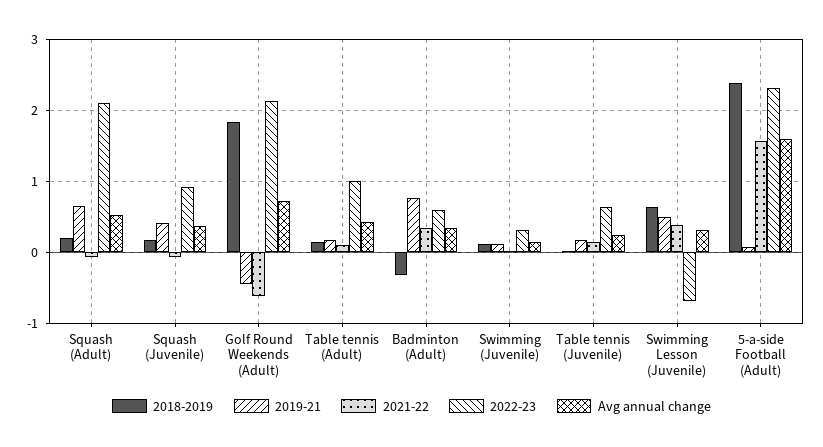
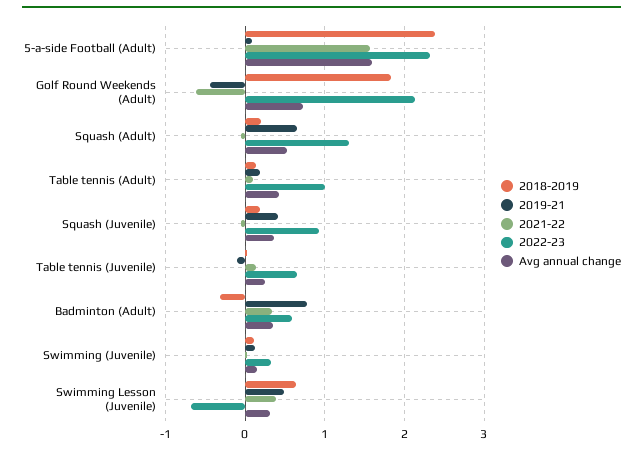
  {
    "2018-2019": {
      "Squash (Adult)": 0.2,
      "Squash (Juvenile)": 0.2,
      "Golf Round Weekends (Adult)": 1.8,
      "Table tennis (Adult)": 0.1,
      "Badminton (Adult)": -0.3,
      "Swimming (Juvenile)": 0.1,
      "Table tennis (Juvenile)": 0,
      "Swimming Lesson (Juvenile)": 0.6,
      "5-a-side Football (Adult)": 2.4
    },
    "2019-21": {
      "Squash (Adult)": 0.7,
      "Squash (Juvenile)": 0.4,
      "Golf Round Weekends (Adult)": -0.4,
      "Table tennis (Adult)": 0.2,
      "Badminton (Adult)": 0.8,
      "Swimming (Juvenile)": 0.1,
-     "Table tennis (Juvenile)": 0.2,
+     "Table tennis (Juvenile)": -0.1,
      "Swimming Lesson (Juvenile)": 0.5,
      "5-a-side Football (Adult)": 0.1
    },
    "2021-22": {
      "Squash (Adult)": -0.1,
      "Squash (Juvenile)": -0.1,
      "Golf Round Weekends (Adult)": -0.6,
      "Table tennis (Adult)": 0.1,
      "Badminton (Adult)": 0.3,
      "Swimming (Juvenile)": 0,
      "Table tennis (Juvenile)": 0.1,
      "Swimming Lesson (Juvenile)": 0.4,
      "5-a-side Football (Adult)": 1.6
    },
    "2022-23": {
-     "Squash (Adult)": 2.1,
+     "Squash (Adult)": 1.3,
      "Squash (Juvenile)": 0.9,
      "Golf Round Weekends (Adult)": 2.1,
      "Table tennis (Adult)": 1,
      "Badminton (Adult)": 0.6,
      "Swimming (Juvenile)": 0.3,
      "Table tennis (Juvenile)": 0.6,
      "Swimming Lesson (Juvenile)": -0.7,
      "5-a-side Football (Adult)": 2.3
    },
    "Avg annual change": {
      "Squash (Adult)": 0.5,
      "Squash (Juvenile)": 0.4,
      "Golf Round Weekends (Adult)": 0.7,
      "Table tennis (Adult)": 0.4,
      "Badminton (Adult)": 0.3,
      "Swimming (Juvenile)": 0.1,
      "Table tennis (Juvenile)": 0.2,
      "Swimming Lesson (Juvenile)": 0.3,
      "5-a-side Football (Adult)": 1.6
    }
  }

